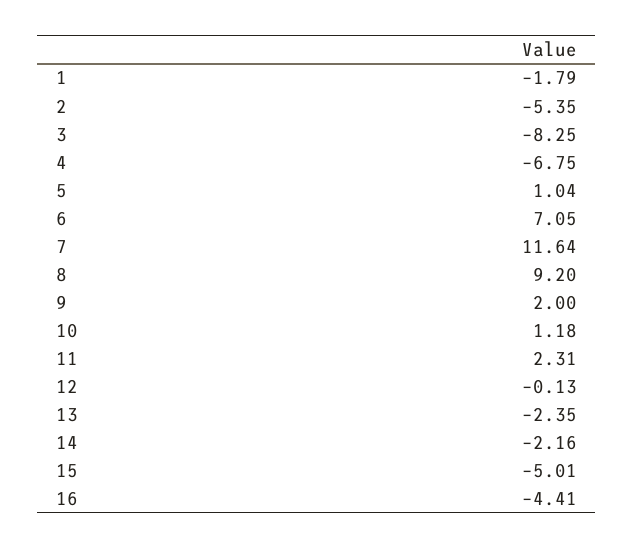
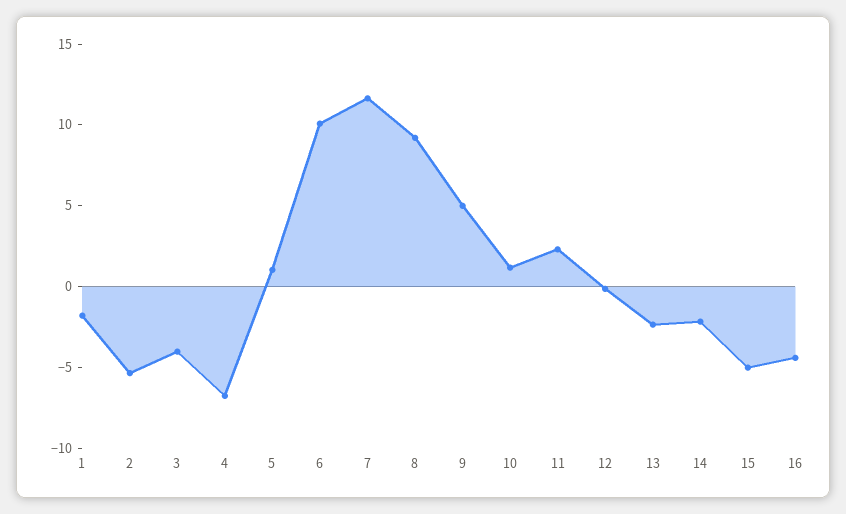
  {
    "1": -1.79,
    "2": -5.35,
-   "3": -8.25,
+   "3": -4,
    "4": -6.75,
    "5": 1.04,
-   "6": 7.05,
+   "6": 10,
    "7": 11.64,
    "8": 9.2,
-   "9": 2,
+   "9": 5,
    "10": 1.18,
    "11": 2.31,
    "12": -0.13,
    "13": -2.35,
    "14": -2.16,
    "15": -5.01,
    "16": -4.41
  }

